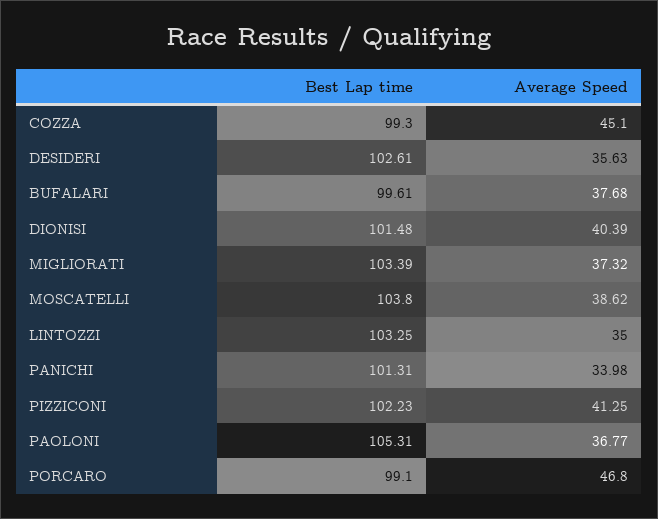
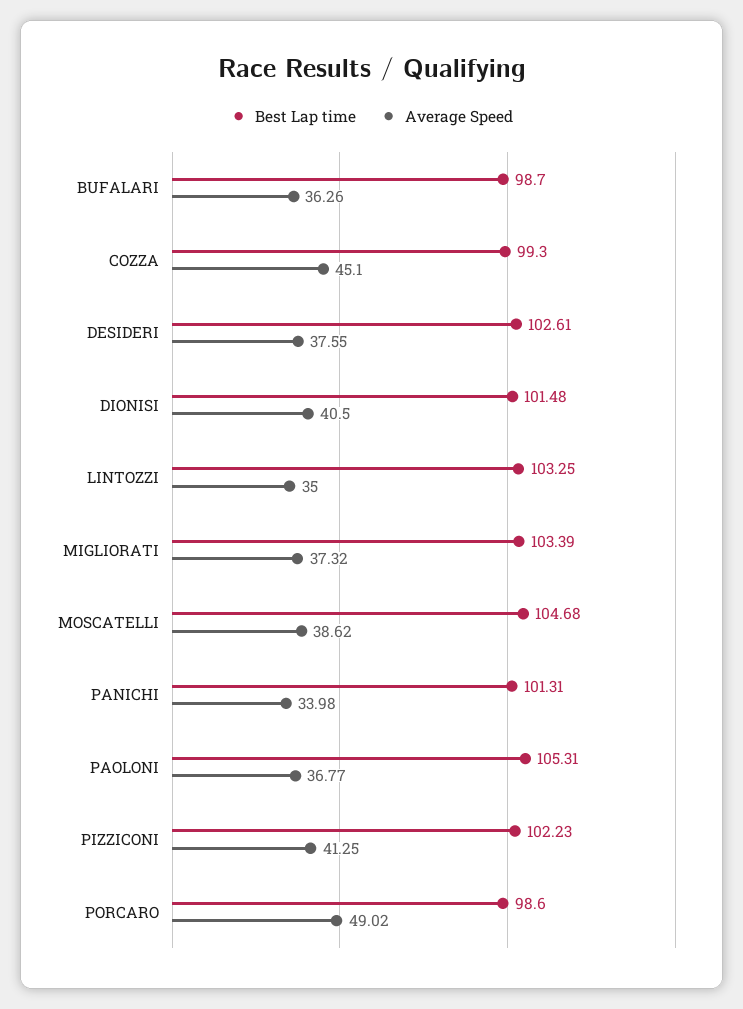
  {
    "Best Lap time": {
      "COZZA": 99.3,
      "DESIDERI": 102.61,
-     "BUFALARI": 99.61,
+     "BUFALARI": 98.7,
      "DIONISI": 101.48,
      "MIGLIORATI": 103.39,
-     "MOSCATELLI": 103.8,
+     "MOSCATELLI": 104.68,
      "LINTOZZI": 103.25,
      "PANICHI": 101.31,
      "PIZZICONI": 102.23,
      "PAOLONI": 105.31,
-     "PORCARO": 99.1
+     "PORCARO": 98.6
    },
    "Average Speed": {
      "COZZA": 45.1,
-     "DESIDERI": 35.63,
+     "DESIDERI": 37.55,
-     "BUFALARI": 37.68,
+     "BUFALARI": 36.26,
-     "DIONISI": 40.39,
+     "DIONISI": 40.5,
      "MIGLIORATI": 37.32,
      "MOSCATELLI": 38.62,
      "LINTOZZI": 35,
      "PANICHI": 33.98,
      "PIZZICONI": 41.25,
      "PAOLONI": 36.77,
-     "PORCARO": 46.8
+     "PORCARO": 49.02
    }
  }

